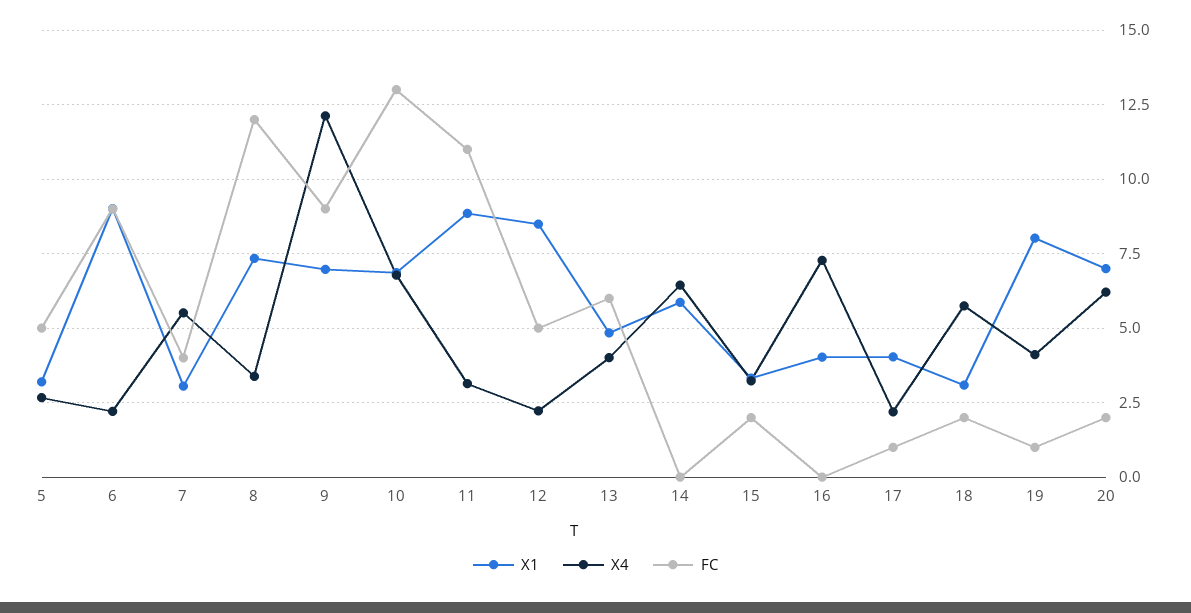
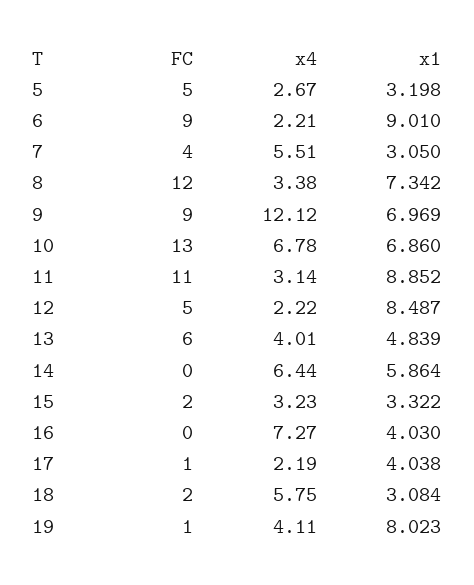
  {
    "X1": {
      "5": 3.198,
      "6": 9.01,
      "7": 3.05,
      "8": 7.342,
      "9": 6.969,
      "10": 6.86,
      "11": 8.852,
      "12": 8.487,
      "13": 4.839,
      "14": 5.864,
      "15": 3.322,
      "16": 4.03,
      "17": 4.038,
      "18": 3.084,
-     "19": 8.023,
+     "19": 8.023
-     "20": 7
    },
    "X4": {
      "5": 2.67,
      "6": 2.21,
      "7": 5.51,
      "8": 3.38,
      "9": 12.12,
      "10": 6.78,
      "11": 3.14,
      "12": 2.22,
      "13": 4.01,
      "14": 6.44,
      "15": 3.23,
      "16": 7.27,
      "17": 2.19,
      "18": 5.75,
-     "19": 4.11,
+     "19": 4.11
-     "20": 6.25
    },
    "FC": {
      "5": 5,
      "6": 9,
      "7": 4,
      "8": 12,
      "9": 9,
      "10": 13,
      "11": 11,
      "12": 5,
      "13": 6,
      "14": 0,
      "15": 2,
      "16": 0,
      "17": 1,
      "18": 2,
-     "19": 1,
+     "19": 1
-     "20": 2
    }
  }

